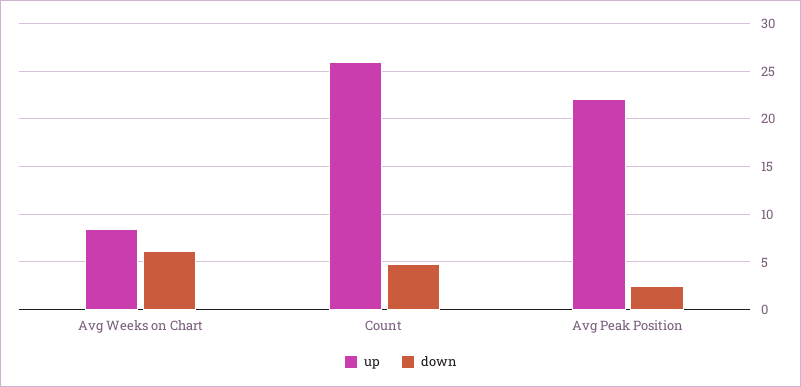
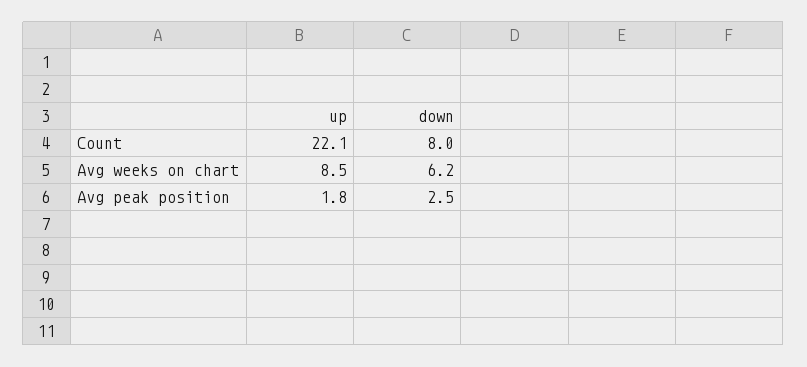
  {
    "up": {
      "Avg Weeks on Chart": 8.5,
-     "Count": 26,
+     "Count": 22.1,
-     "Avg Peak Position": 22
+     "Avg Peak Position": 1.8
    },
    "down": {
      "Avg Weeks on Chart": 6.2,
-     "Count": 5,
+     "Count": 8,
      "Avg Peak Position": 2.5
    }
  }

